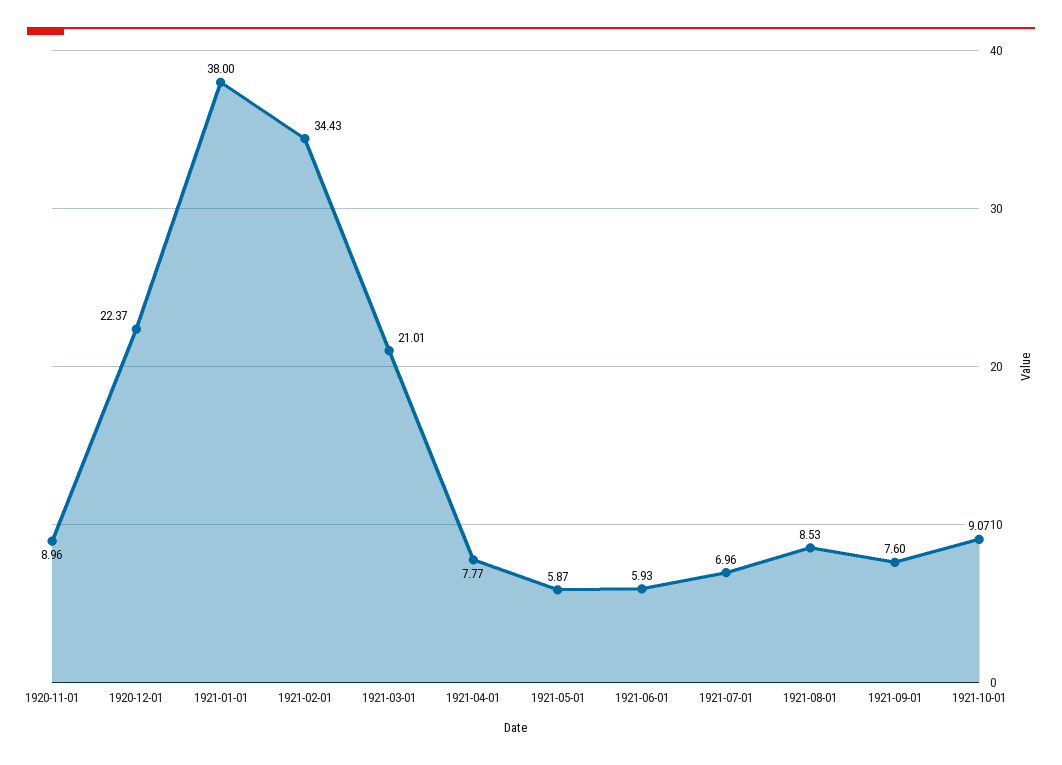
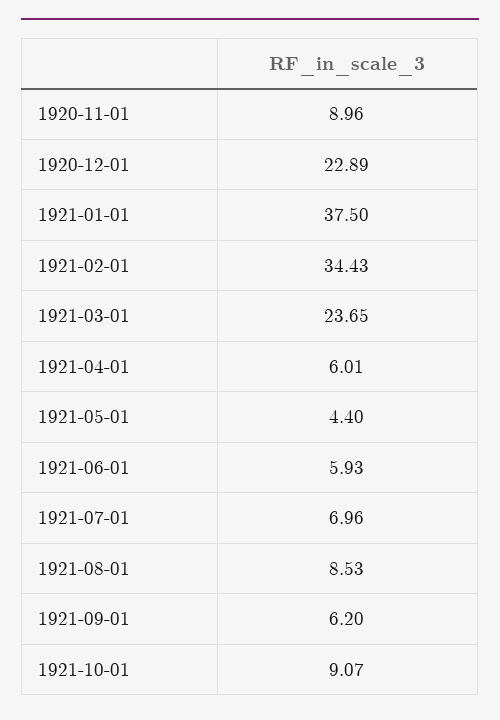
  {
    "1920-11-01": 8.96,
-   "1920-12-01": 22.37,
+   "1920-12-01": 22.89,
-   "1921-01-01": 38,
+   "1921-01-01": 37.5,
    "1921-02-01": 34.43,
-   "1921-03-01": 21.01,
+   "1921-03-01": 23.65,
-   "1921-04-01": 7.77,
+   "1921-04-01": 6.01,
-   "1921-05-01": 5.87,
+   "1921-05-01": 4.4,
    "1921-06-01": 5.93,
    "1921-07-01": 6.96,
    "1921-08-01": 8.53,
-   "1921-09-01": 7.6,
+   "1921-09-01": 6.2,
    "1921-10-01": 9.07
  }

